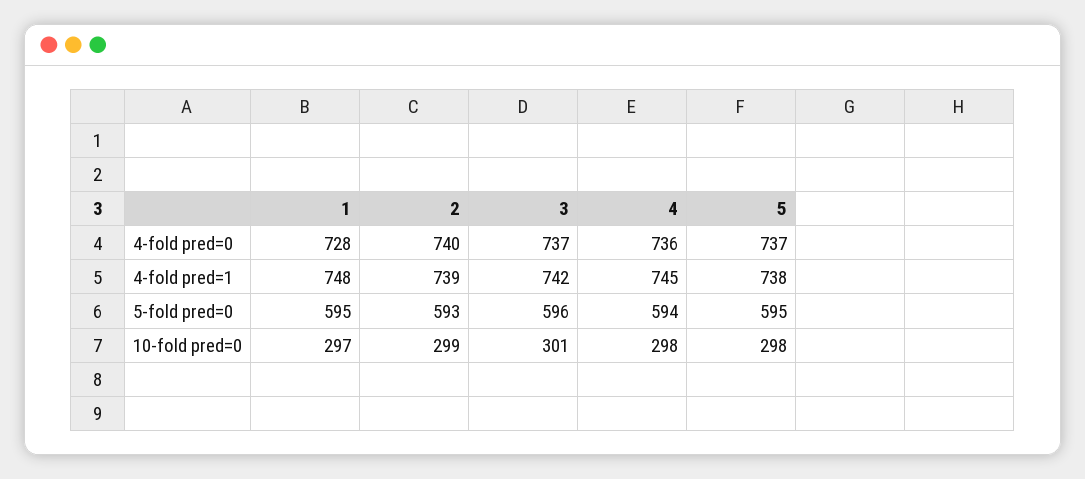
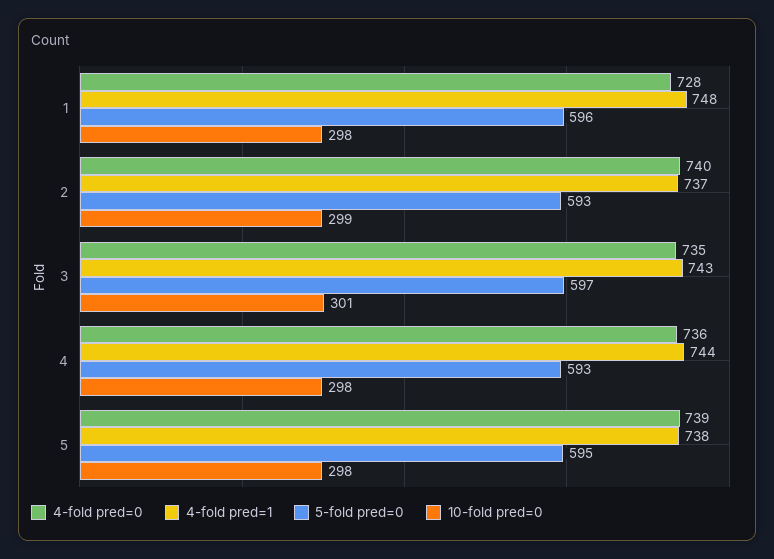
  {
    "4-fold pred=0": {
      "1": 728,
      "2": 740,
-     "3": 737,
+     "3": 735,
      "4": 736,
-     "5": 737
+     "5": 739
    },
    "4-fold pred=1": {
      "1": 748,
-     "2": 739,
+     "2": 737,
-     "3": 742,
+     "3": 743,
-     "4": 745,
+     "4": 744,
      "5": 738
    },
    "5-fold pred=0": {
-     "1": 595,
+     "1": 596,
      "2": 593,
-     "3": 596,
+     "3": 597,
-     "4": 594,
+     "4": 593,
      "5": 595
    },
    "10-fold pred=0": {
-     "1": 297,
+     "1": 298,
      "2": 299,
      "3": 301,
      "4": 298,
      "5": 298
    }
  }

